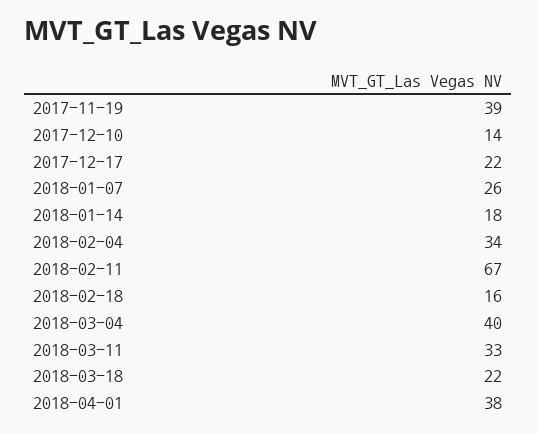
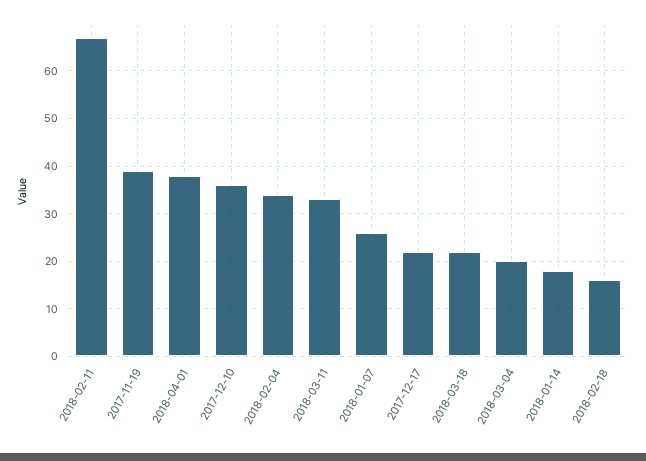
  {
    "2017-11-19": 39,
-   "2017-12-10": 14,
+   "2017-12-10": 35,
    "2017-12-17": 22,
    "2018-01-07": 26,
    "2018-01-14": 18,
    "2018-02-04": 34,
    "2018-02-11": 67,
    "2018-02-18": 16,
-   "2018-03-04": 40,
+   "2018-03-04": 20,
    "2018-03-11": 33,
    "2018-03-18": 22,
    "2018-04-01": 38
  }

